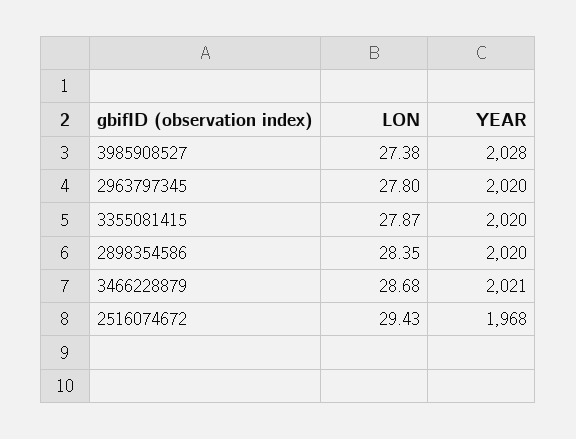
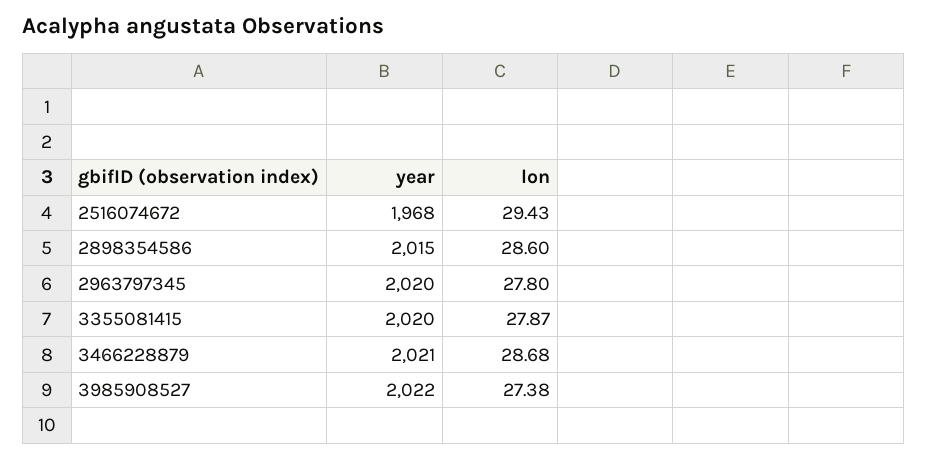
  {
    "LON": {
      "3985908527": 27.38,
      "2963797345": 27.8,
      "3355081415": 27.87,
-     "2898354586": 28.35,
+     "2898354586": 28.6,
      "3466228879": 28.68,
      "2516074672": 29.43
    },
    "YEAR": {
-     "3985908527": 2028,
+     "3985908527": 2022,
      "2963797345": 2020,
      "3355081415": 2020,
-     "2898354586": 2020,
+     "2898354586": 2015,
      "3466228879": 2021,
      "2516074672": 1968
    }
  }

